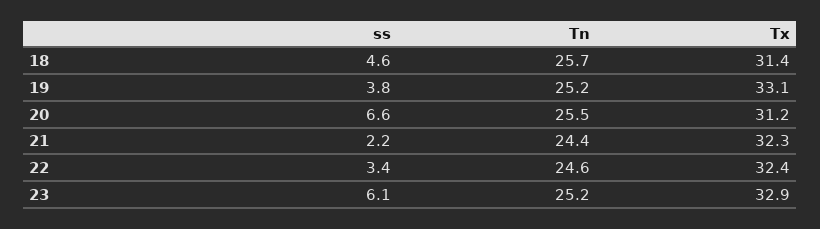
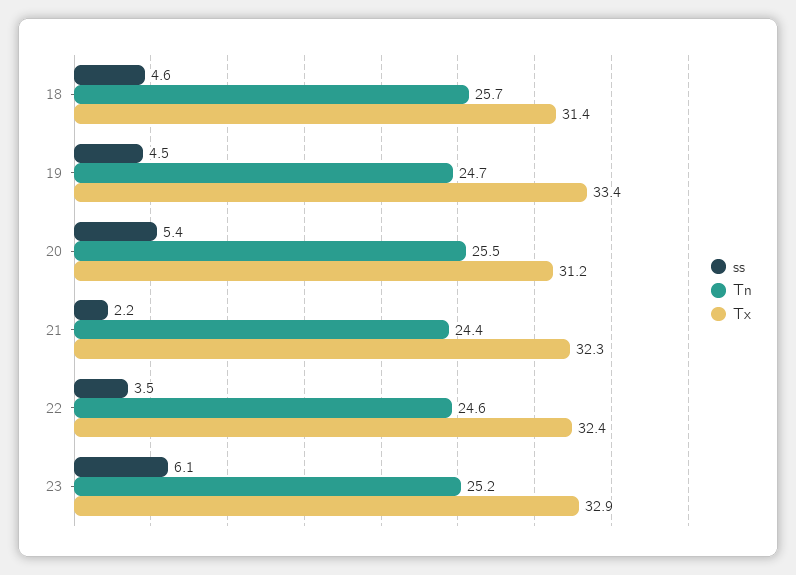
  {
    "ss": {
      "18": 4.6,
-     "19": 3.8,
+     "19": 4.5,
-     "20": 6.6,
+     "20": 5.4,
      "21": 2.2,
-     "22": 3.4,
+     "22": 3.5,
      "23": 6.1
    },
    "Tn": {
      "18": 25.7,
-     "19": 25.2,
+     "19": 24.7,
      "20": 25.5,
      "21": 24.4,
      "22": 24.6,
      "23": 25.2
    },
    "Tx": {
      "18": 31.4,
-     "19": 33.1,
+     "19": 33.4,
      "20": 31.2,
      "21": 32.3,
      "22": 32.4,
      "23": 32.9
    }
  }

